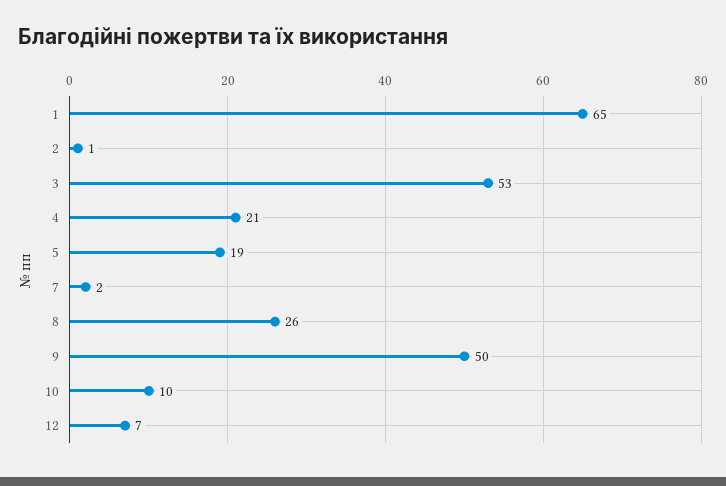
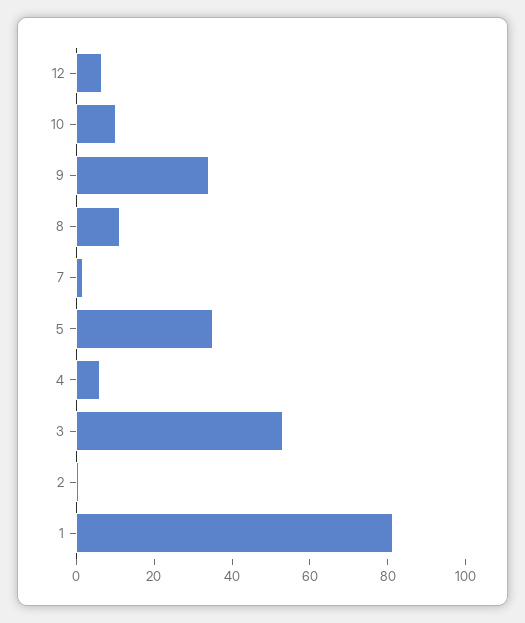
  {
-   "1": 65,
+   "1": 80,
    "2": 1,
    "3": 53,
-   "4": 21,
+   "4": 5,
-   "5": 19,
+   "5": 35,
    "7": 2,
-   "8": 26,
+   "8": 10,
-   "9": 50,
+   "9": 35,
    "10": 10,
    "12": 7
  }

